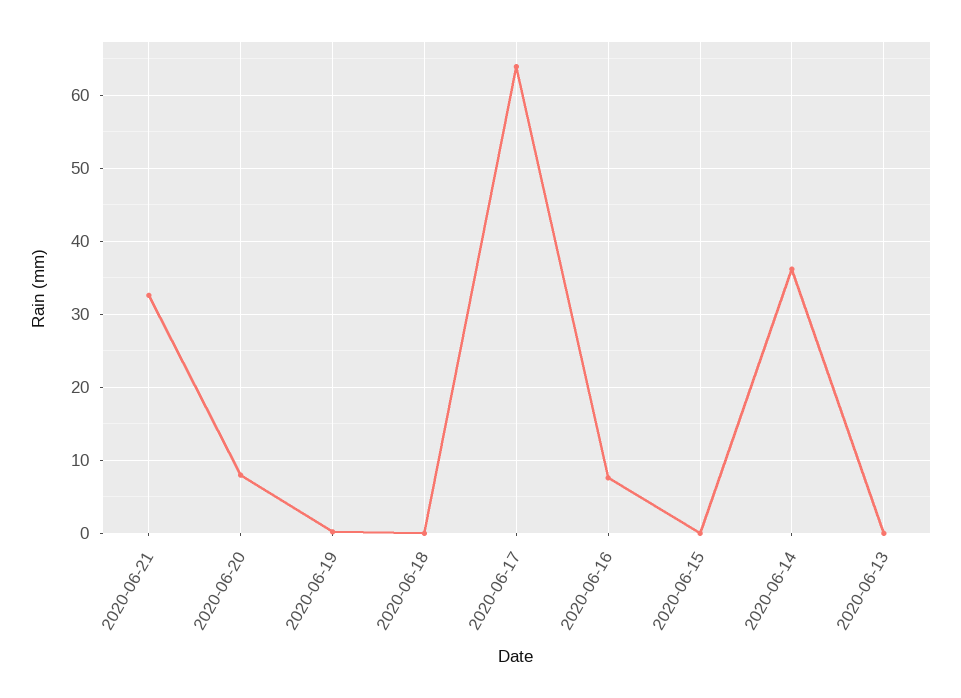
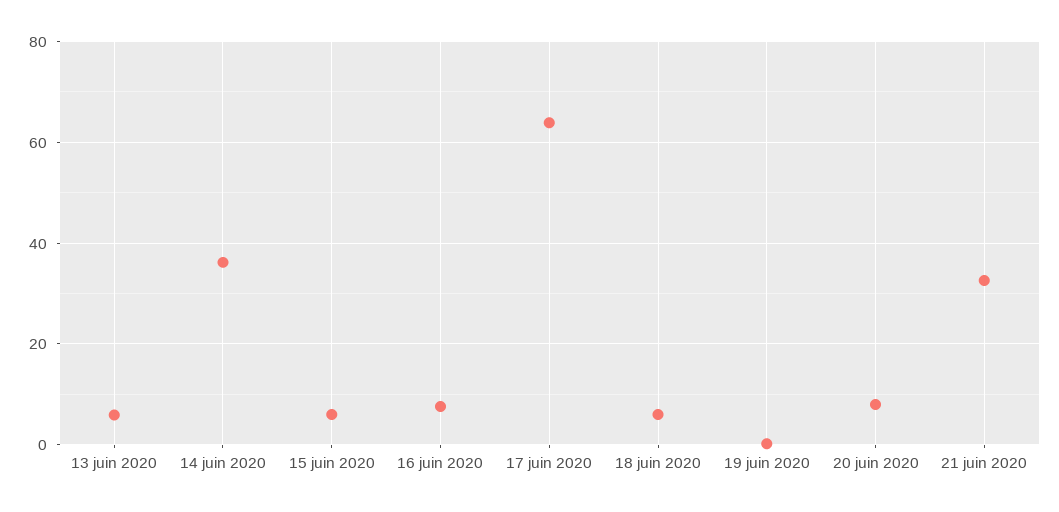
  {
    "2020-06-21": 33,
    "2020-06-20": 8,
    "2020-06-19": 0,
-   "2020-06-18": 0,
+   "2020-06-18": 6,
    "2020-06-17": 64,
    "2020-06-16": 8,
-   "2020-06-15": 0,
+   "2020-06-15": 6,
    "2020-06-14": 36,
-   "2020-06-13": 0
+   "2020-06-13": 6
  }

